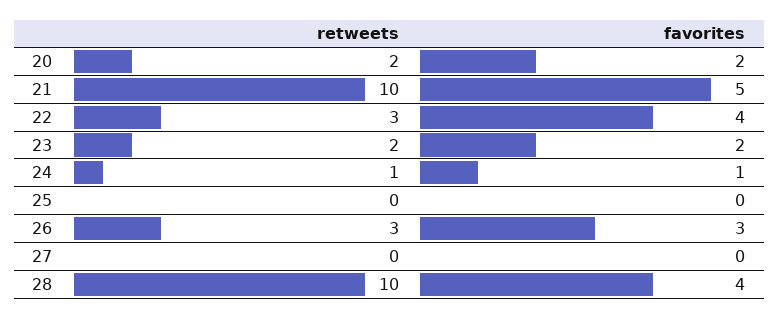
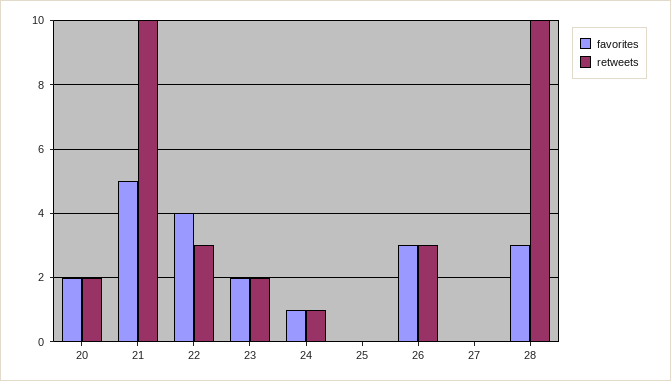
  {
    "retweets": {
      "20": 2,
      "21": 10,
      "22": 3,
      "23": 2,
      "24": 1,
      "25": 0,
      "26": 3,
      "27": 0,
      "28": 10
    },
    "favorites": {
      "20": 2,
      "21": 5,
      "22": 4,
      "23": 2,
      "24": 1,
      "25": 0,
      "26": 3,
      "27": 0,
-     "28": 4
+     "28": 3
    }
  }

